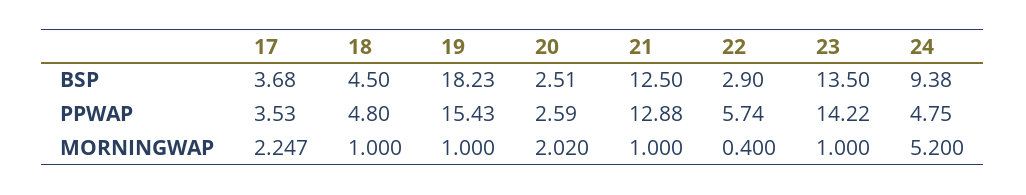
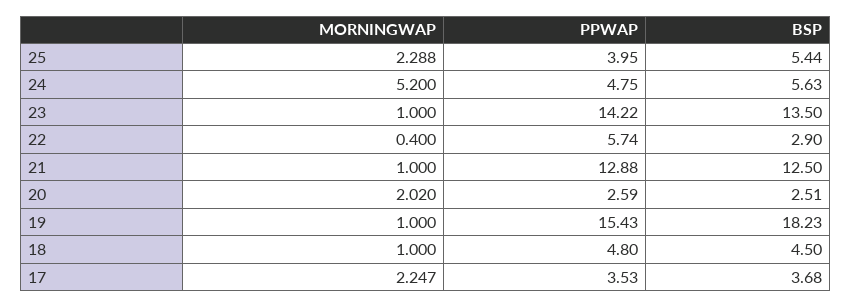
  {
    "17": {
      "BSP": 3.68,
      "PPWAP": 3.53,
      "MORNINGWAP": 2.247
    },
    "18": {
      "BSP": 4.5,
      "PPWAP": 4.8,
      "MORNINGWAP": 1
    },
    "19": {
      "BSP": 18.23,
      "PPWAP": 15.43,
      "MORNINGWAP": 1
    },
    "20": {
      "BSP": 2.51,
      "PPWAP": 2.59,
      "MORNINGWAP": 2.02
    },
    "21": {
      "BSP": 12.5,
      "PPWAP": 12.88,
      "MORNINGWAP": 1
    },
    "22": {
      "BSP": 2.9,
      "PPWAP": 5.74,
      "MORNINGWAP": 0.4
    },
    "23": {
      "BSP": 13.5,
      "PPWAP": 14.22,
      "MORNINGWAP": 1
    },
    "24": {
-     "BSP": 9.38,
+     "BSP": 5.63,
      "PPWAP": 4.75,
      "MORNINGWAP": 5.2
-   }
+   },
+   "25": {
+     "MORNINGWAP": 2.288,
+     "PPWAP": 3.95,
+     "BSP": 5.44
+   }
  }

